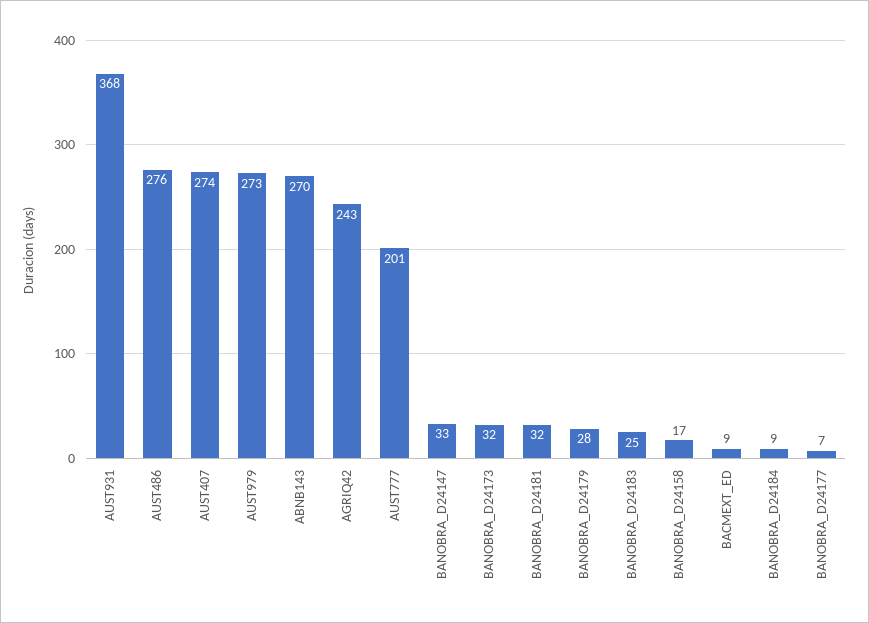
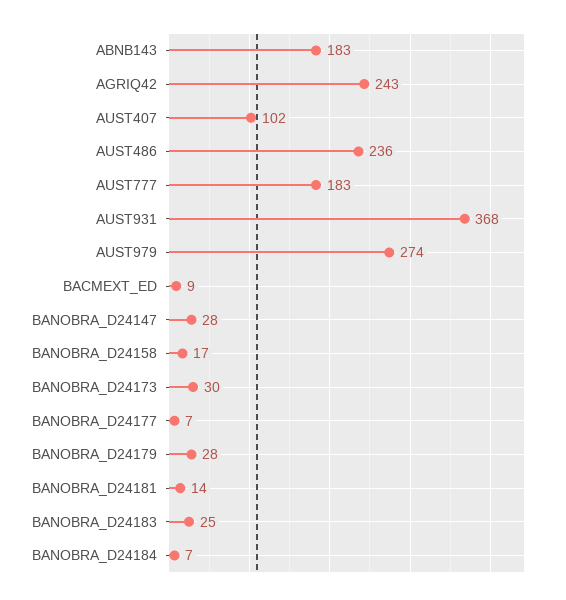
  {
    "AUST931": 368,
-   "AUST486": 276,
+   "AUST486": 236,
-   "AUST407": 274,
+   "AUST407": 102,
-   "AUST979": 273,
+   "AUST979": 274,
-   "ABNB143": 270,
+   "ABNB143": 183,
    "AGRIQ42": 243,
-   "AUST777": 201,
+   "AUST777": 183,
-   "BANOBRA_D24147": 33,
+   "BANOBRA_D24147": 28,
-   "BANOBRA_D24173": 32,
+   "BANOBRA_D24173": 30,
-   "BANOBRA_D24181": 32,
+   "BANOBRA_D24181": 14,
    "BANOBRA_D24179": 28,
    "BANOBRA_D24183": 25,
    "BANOBRA_D24158": 17,
    "BACMEXT_ED": 9,
-   "BANOBRA_D24184": 9,
+   "BANOBRA_D24184": 7,
    "BANOBRA_D24177": 7
  }

